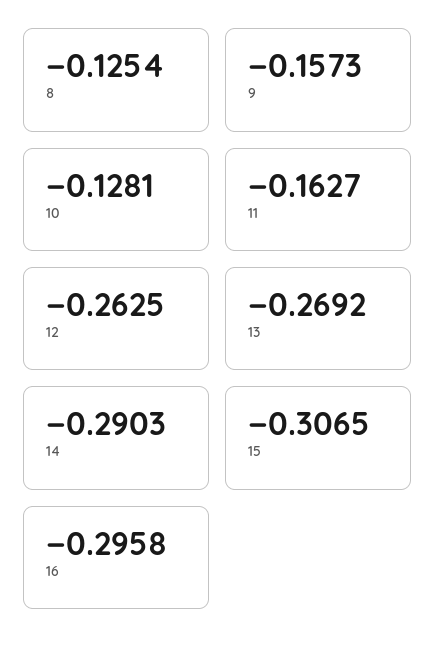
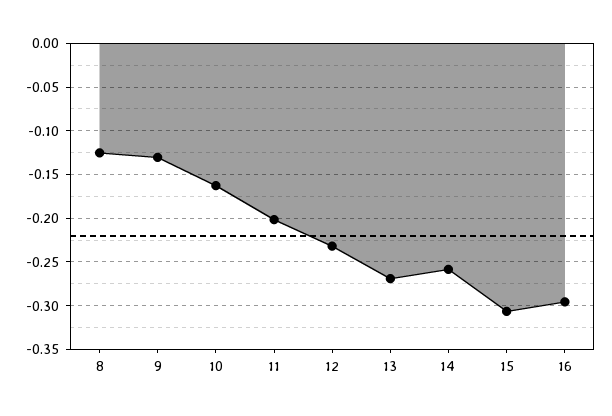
  {
    "8": -0.1254,
-   "9": -0.1573,
+   "9": -0.13,
-   "10": -0.1281,
+   "10": -0.16,
-   "11": -0.1627,
+   "11": -0.2,
-   "12": -0.2625,
+   "12": -0.23,
    "13": -0.2692,
-   "14": -0.2903,
+   "14": -0.26,
    "15": -0.3065,
    "16": -0.2958
  }

